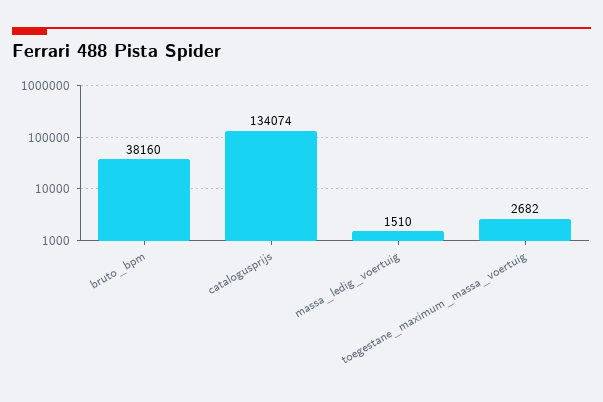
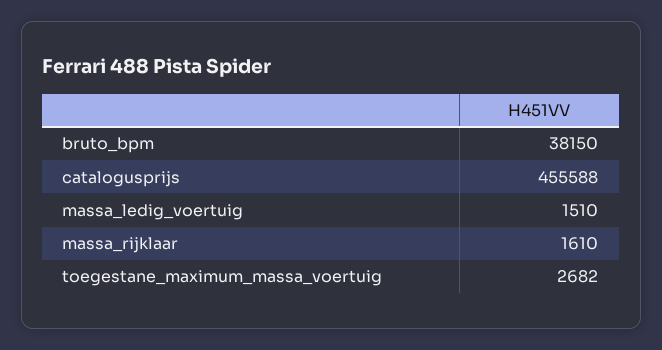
  {
-   "bruto_bpm": 38160,
+   "bruto_bpm": 38150,
-   "catalogusprijs": 134074,
+   "catalogusprijs": 455588,
    "massa_ledig_voertuig": 1510,
-   "toegestane_maximum_massa_voertuig": 2682
+   "toegestane_maximum_massa_voertuig": 2682,
+   "massa_rijklaar": 1610
  }

